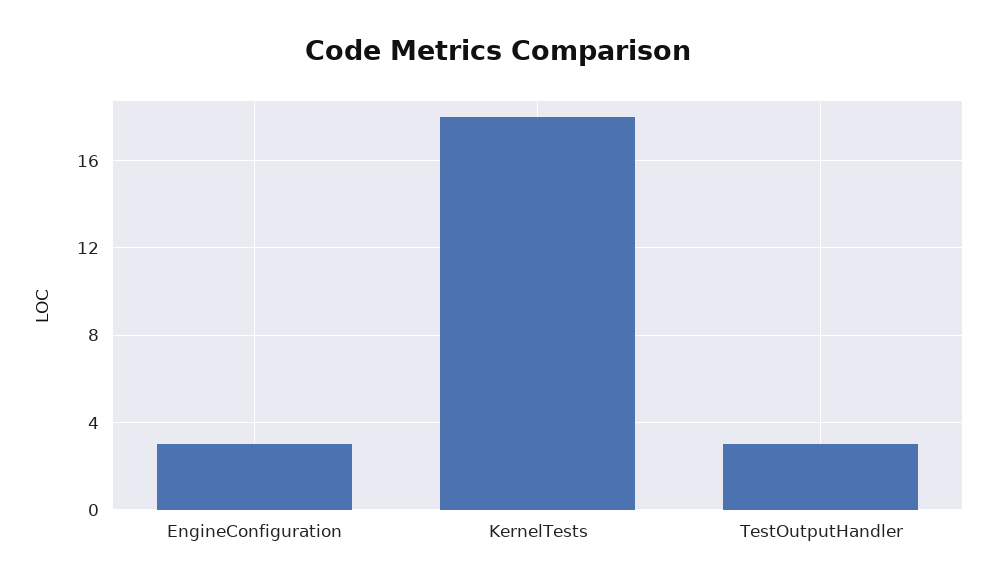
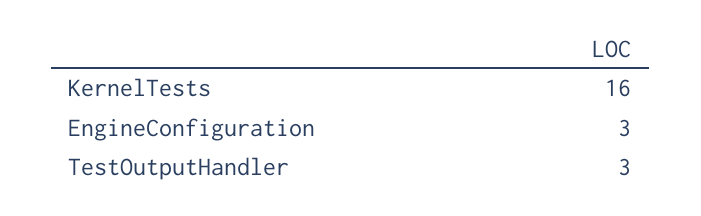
  {
    "EngineConfiguration": 3,
-   "KernelTests": 18,
+   "KernelTests": 16,
    "TestOutputHandler": 3
  }

